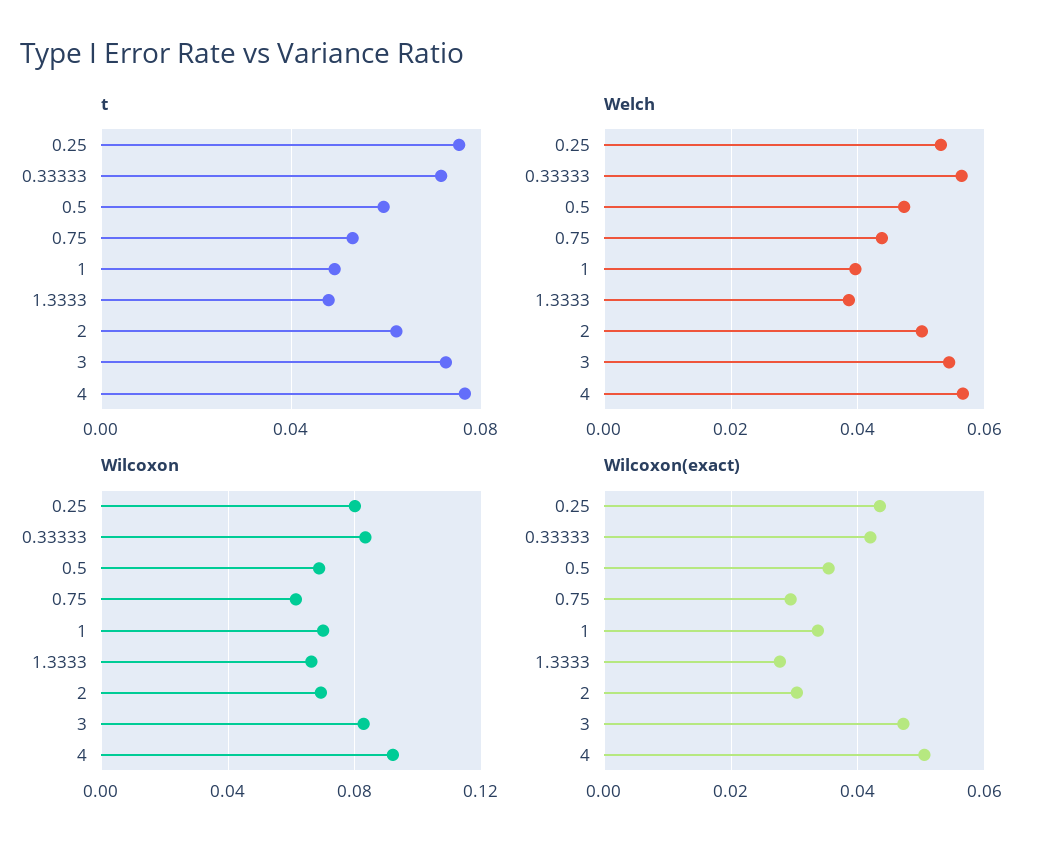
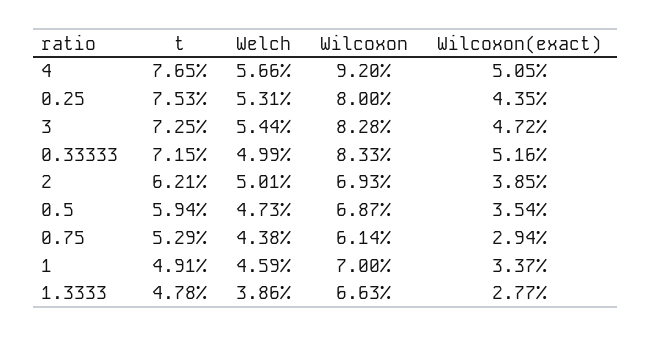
  {
    "t": {
      "0.25": 0.0753,
      "0.33333": 0.0715,
      "0.5": 0.0594,
      "0.75": 0.0529,
      "1": 0.0491,
      "1.3333": 0.0478,
      "2": 0.0621,
      "3": 0.0725,
      "4": 0.0765
    },
    "Welch": {
      "0.25": 0.0531,
-     "0.33333": 0.056,
+     "0.33333": 0.0499,
      "0.5": 0.0473,
      "0.75": 0.0438,
-     "1": 0.04,
+     "1": 0.0459,
      "1.3333": 0.0386,
      "2": 0.0501,
      "3": 0.0544,
      "4": 0.0566
    },
    "Wilcoxon": {
      "0.25": 0.08,
      "0.33333": 0.0833,
      "0.5": 0.0687,
      "0.75": 0.0614,
      "1": 0.07,
      "1.3333": 0.0663,
      "2": 0.0693,
      "3": 0.0828,
      "4": 0.092
    },
    "Wilcoxon(exact)": {
      "0.25": 0.0435,
-     "0.33333": 0.042,
+     "0.33333": 0.0516,
      "0.5": 0.0354,
      "0.75": 0.0294,
      "1": 0.0337,
      "1.3333": 0.0277,
-     "2": 0.03,
+     "2": 0.0385,
      "3": 0.0472,
      "4": 0.0505
    }
  }

